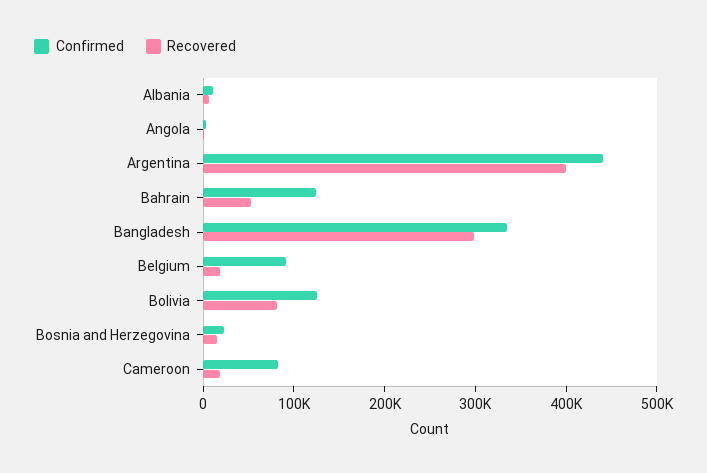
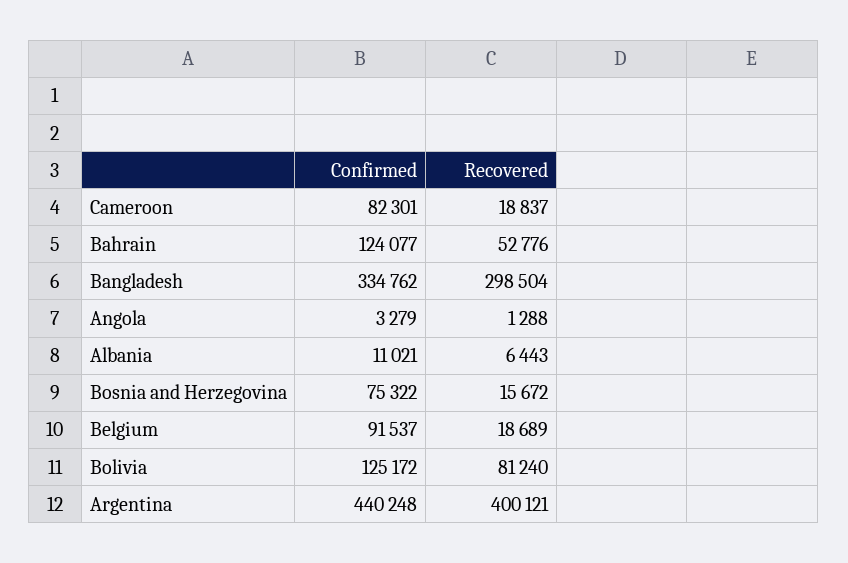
  {
    "Confirmed": {
      "Albania": 11021,
      "Angola": 3279,
      "Argentina": 440248,
      "Bahrain": 124077,
      "Bangladesh": 334762,
      "Belgium": 91537,
      "Bolivia": 125172,
-     "Bosnia and Herzegovina": 20000,
+     "Bosnia and Herzegovina": 75322,
      "Cameroon": 82301
    },
    "Recovered": {
      "Albania": 6443,
      "Angola": 1288,
      "Argentina": 400121,
      "Bahrain": 52776,
      "Bangladesh": 298504,
      "Belgium": 18689,
      "Bolivia": 81240,
      "Bosnia and Herzegovina": 15672,
      "Cameroon": 18837
    }
  }

